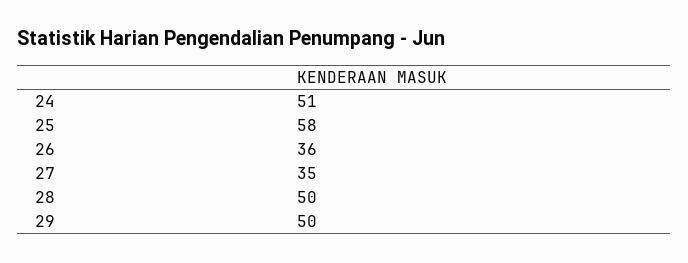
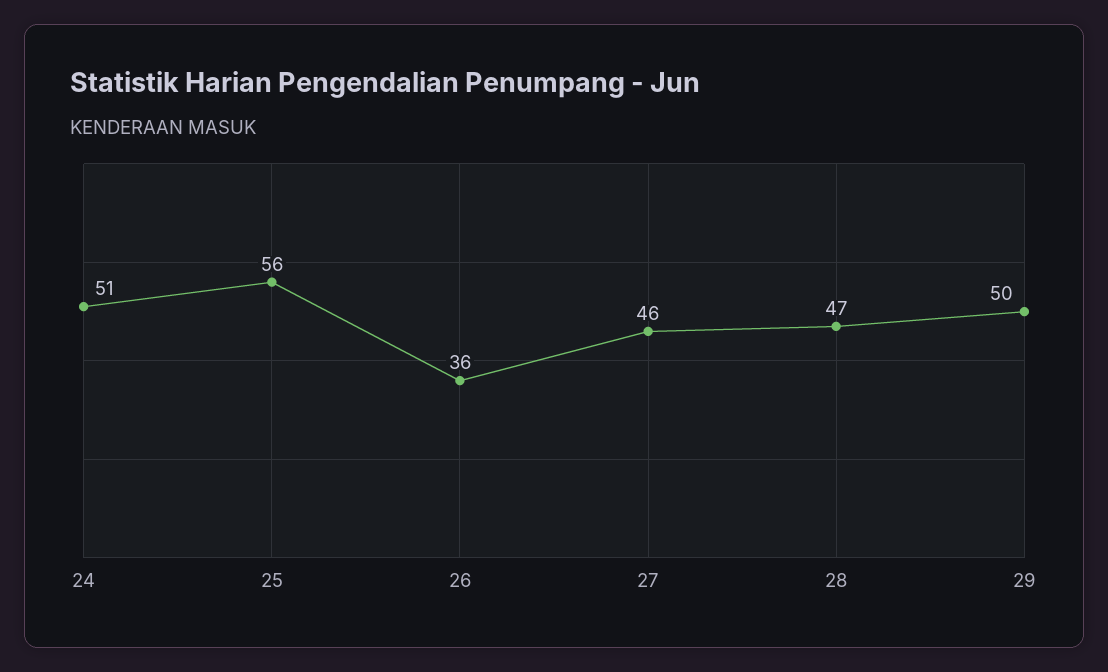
  {
    "24": 51,
-   "25": 58,
+   "25": 56,
    "26": 36,
-   "27": 35,
+   "27": 46,
-   "28": 50,
+   "28": 47,
    "29": 50
  }

